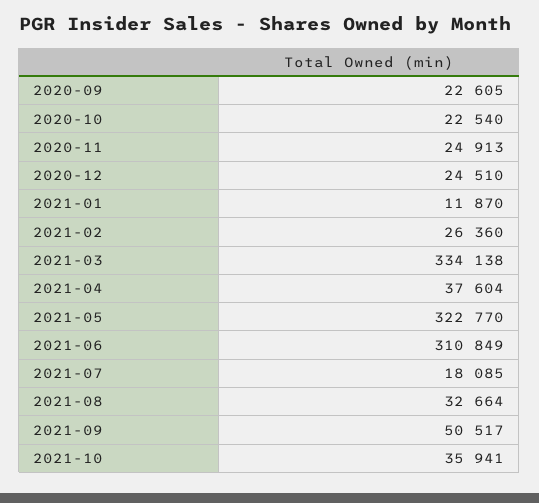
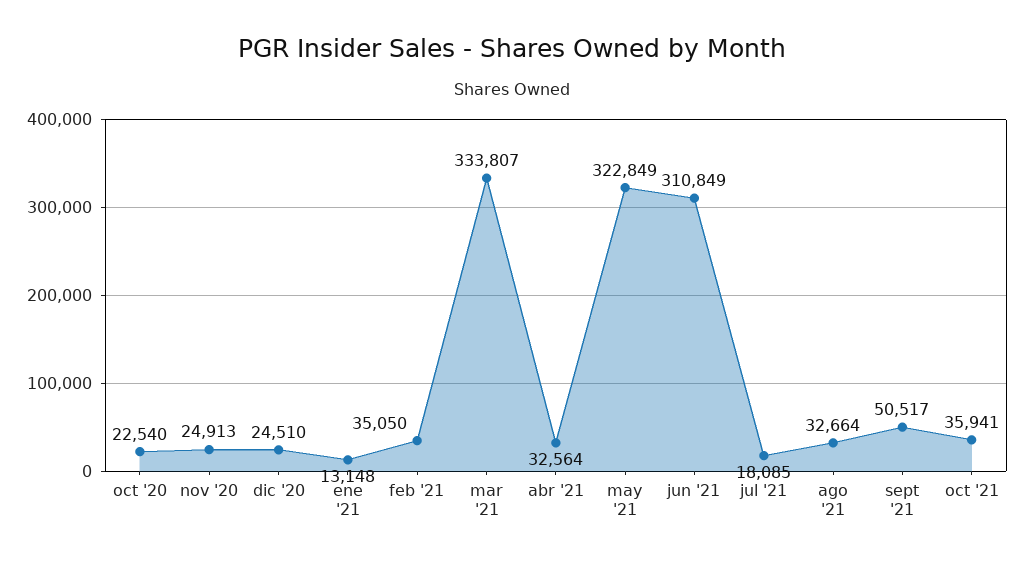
  {
-   "2020-09": 22605,
    "2020-10": 22540,
    "2020-11": 24913,
    "2020-12": 24510,
-   "2021-01": 11870,
+   "2021-01": 13148,
-   "2021-02": 26360,
+   "2021-02": 35050,
-   "2021-03": 334138,
+   "2021-03": 333807,
-   "2021-04": 37604,
+   "2021-04": 32564,
-   "2021-05": 322770,
+   "2021-05": 322849,
    "2021-06": 310849,
    "2021-07": 18085,
    "2021-08": 32664,
    "2021-09": 50517,
    "2021-10": 35941
  }

